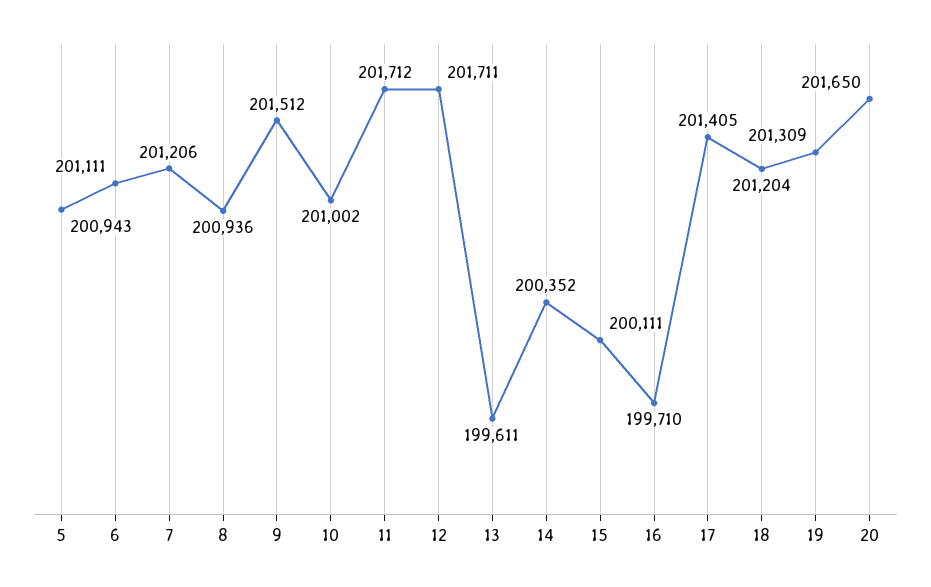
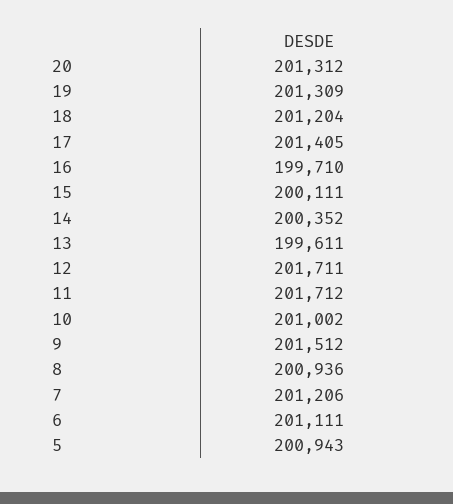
  {
    "5": 200943,
    "6": 201111,
    "7": 201206,
    "8": 200936,
    "9": 201512,
    "10": 201002,
    "11": 201712,
    "12": 201711,
    "13": 199611,
    "14": 200352,
    "15": 200111,
    "16": 199710,
    "17": 201405,
    "18": 201204,
    "19": 201309,
-   "20": 201650
+   "20": 201312
  }

